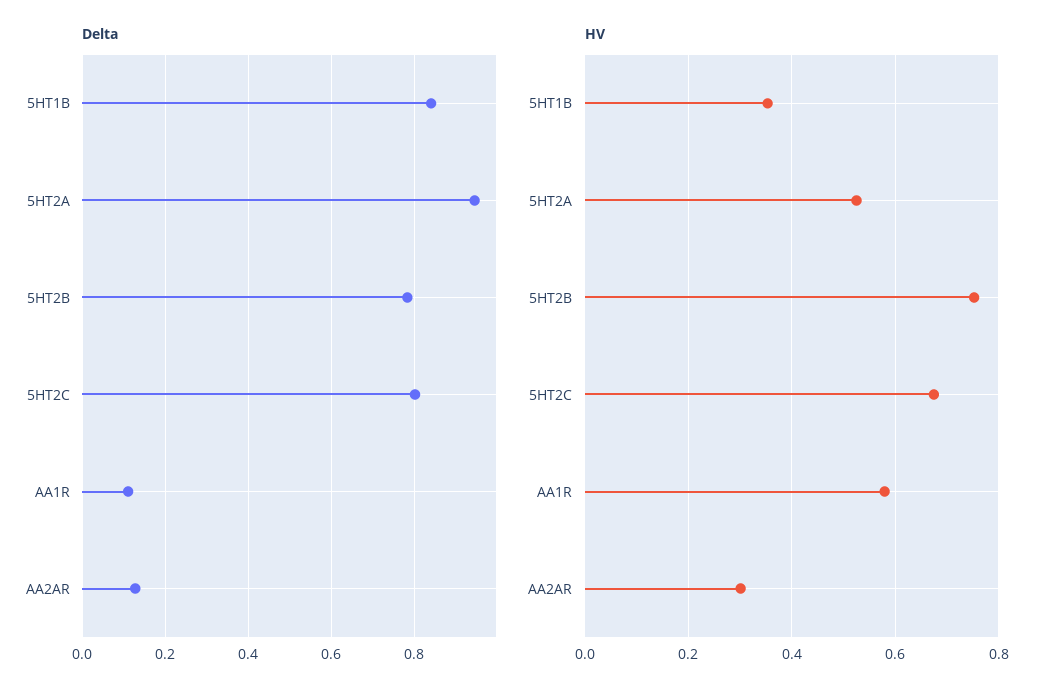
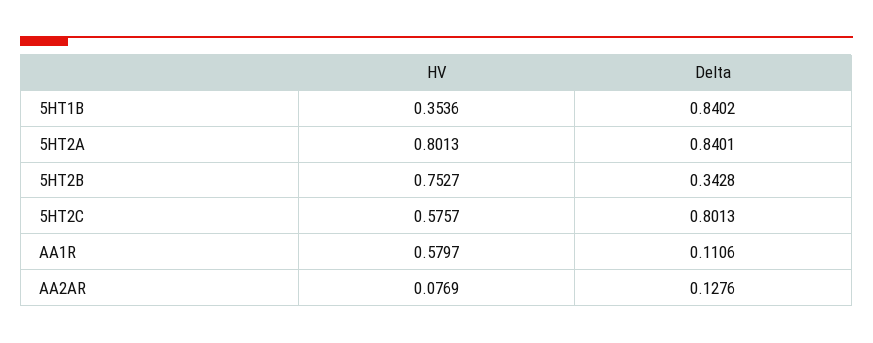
  {
    "Delta": {
      "5HT1B": 0.8402,
-     "5HT2A": 0.94,
+     "5HT2A": 0.8401,
-     "5HT2B": 0.78,
+     "5HT2B": 0.3428,
      "5HT2C": 0.8013,
      "AA1R": 0.1106,
      "AA2AR": 0.1276
    },
    "HV": {
      "5HT1B": 0.3536,
-     "5HT2A": 0.52,
+     "5HT2A": 0.8013,
      "5HT2B": 0.7527,
-     "5HT2C": 0.68,
+     "5HT2C": 0.5757,
      "AA1R": 0.5797,
-     "AA2AR": 0.3
+     "AA2AR": 0.0769
    }
  }

